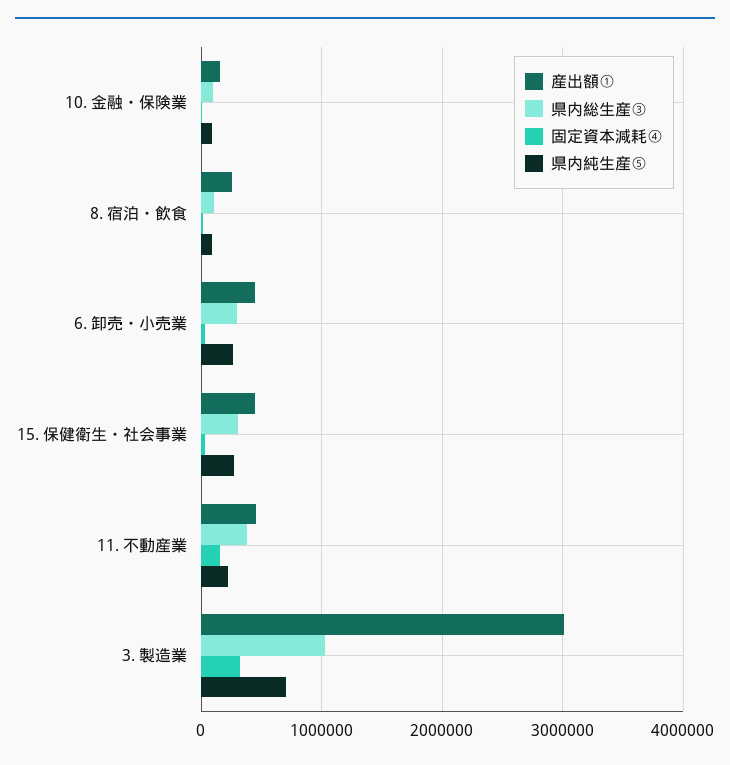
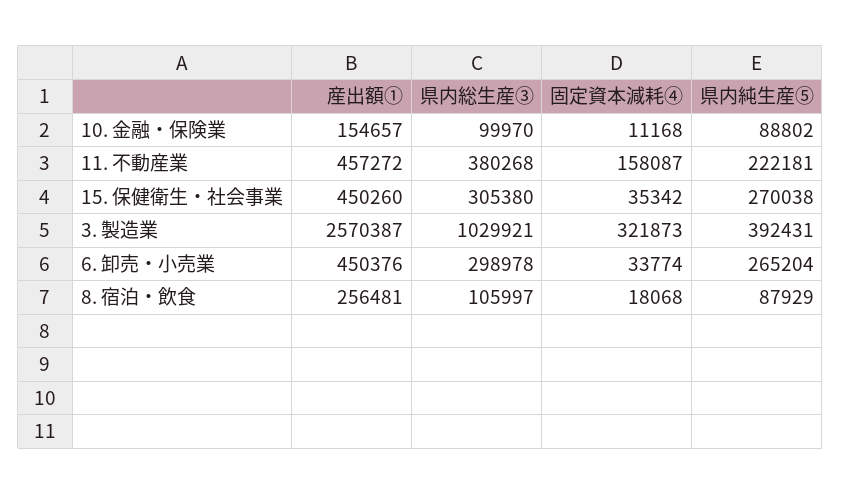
  {
    "産出額①": {
      "10. 金融・保険業": 154657,
      "8. 宿泊・飲食": 256481,
      "6. 卸売・小売業": 450376,
      "15. 保健衛生・社会事業": 450260,
      "11. 不動産業": 457272,
-     "3. 製造業": 3000000
+     "3. 製造業": 2570387
    },
    "県内総生産③": {
      "10. 金融・保険業": 99970,
      "8. 宿泊・飲食": 105997,
      "6. 卸売・小売業": 298978,
      "15. 保健衛生・社会事業": 305380,
      "11. 不動産業": 380268,
      "3. 製造業": 1029921
    },
    "固定資本減耗④": {
      "10. 金融・保険業": 11168,
      "8. 宿泊・飲食": 18068,
      "6. 卸売・小売業": 33774,
      "15. 保健衛生・社会事業": 35342,
      "11. 不動産業": 158087,
      "3. 製造業": 321873
    },
    "県内純生産⑤": {
      "10. 金融・保険業": 88802,
      "8. 宿泊・飲食": 87929,
      "6. 卸売・小売業": 265204,
      "15. 保健衛生・社会事業": 270038,
      "11. 不動産業": 222181,
-     "3. 製造業": 700000
+     "3. 製造業": 392431
    }
  }

